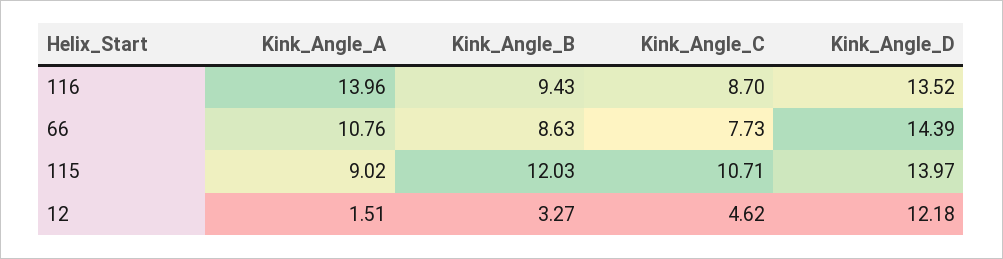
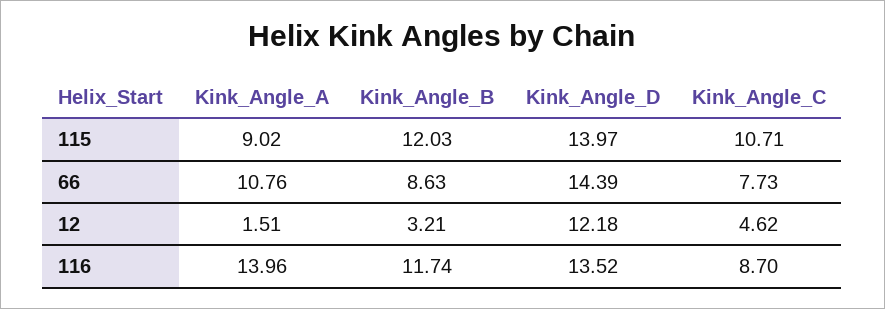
  {
    "Kink_Angle_A": {
      "116": 13.96,
      "66": 10.76,
      "115": 9.02,
      "12": 1.51
    },
    "Kink_Angle_B": {
-     "116": 9.43,
+     "116": 11.74,
      "66": 8.63,
      "115": 12.03,
-     "12": 3.27
+     "12": 3.21
    },
    "Kink_Angle_C": {
      "116": 8.7,
      "66": 7.73,
      "115": 10.71,
      "12": 4.62
    },
    "Kink_Angle_D": {
      "116": 13.52,
      "66": 14.39,
      "115": 13.97,
      "12": 12.18
    }
  }

